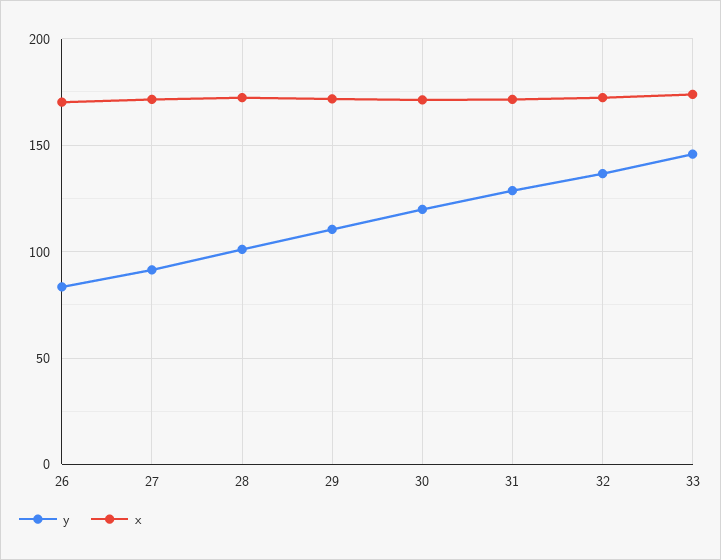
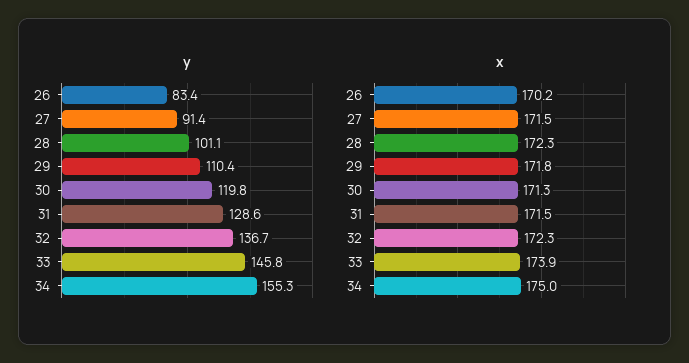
  {
    "y": {
      "26": 83.4,
      "27": 91.4,
      "28": 101.1,
      "29": 110.4,
      "30": 119.8,
      "31": 128.6,
      "32": 136.7,
-     "33": 145.8
+     "33": 145.8,
+     "34": 155.3
    },
    "x": {
      "26": 170.2,
      "27": 171.5,
      "28": 172.3,
      "29": 171.8,
      "30": 171.3,
      "31": 171.5,
      "32": 172.3,
-     "33": 173.9
+     "33": 173.9,
+     "34": 175
    }
  }

